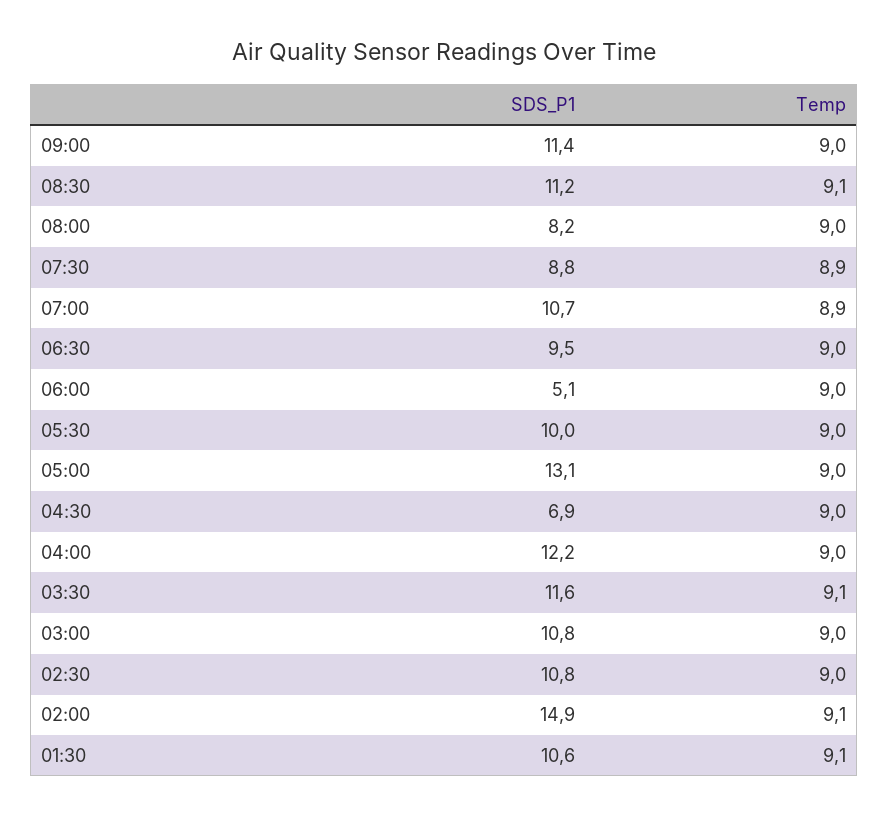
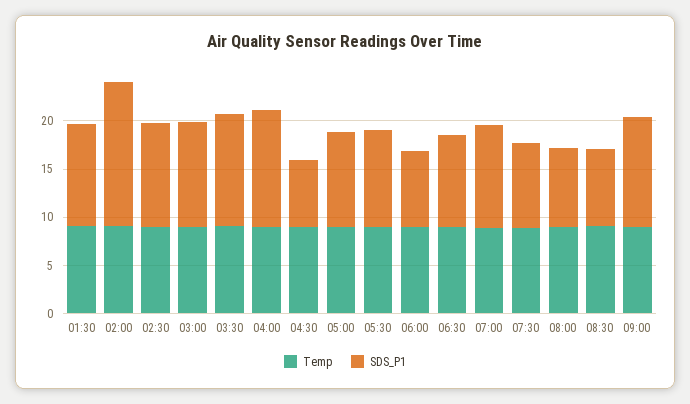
  {
    "SDS_P1": {
      "09:00": 11.4,
-     "08:30": 11.2,
+     "08:30": 8,
      "08:00": 8.2,
      "07:30": 8.8,
      "07:00": 10.7,
      "06:30": 9.5,
-     "06:00": 5.1,
+     "06:00": 8,
      "05:30": 10,
-     "05:00": 13.1,
+     "05:00": 10,
      "04:30": 6.9,
      "04:00": 12.2,
      "03:30": 11.6,
      "03:00": 10.8,
      "02:30": 10.8,
      "02:00": 14.9,
      "01:30": 10.6
    },
    "Temp": {
      "09:00": 9,
      "08:30": 9.1,
      "08:00": 9,
      "07:30": 8.9,
      "07:00": 8.9,
      "06:30": 9,
      "06:00": 9,
      "05:30": 9,
      "05:00": 9,
      "04:30": 9,
      "04:00": 9,
      "03:30": 9.1,
      "03:00": 9,
      "02:30": 9,
      "02:00": 9.1,
      "01:30": 9.1
    }
  }

